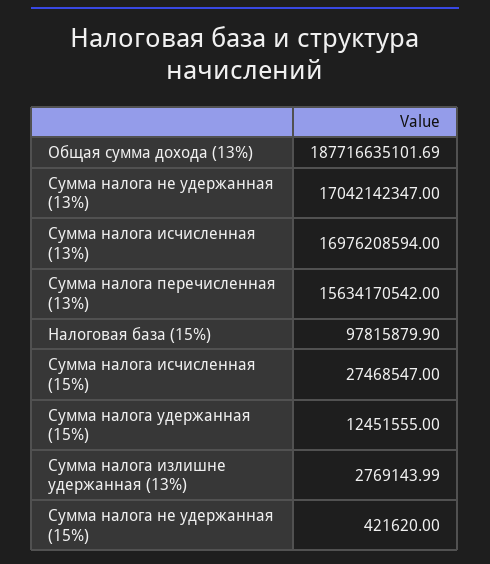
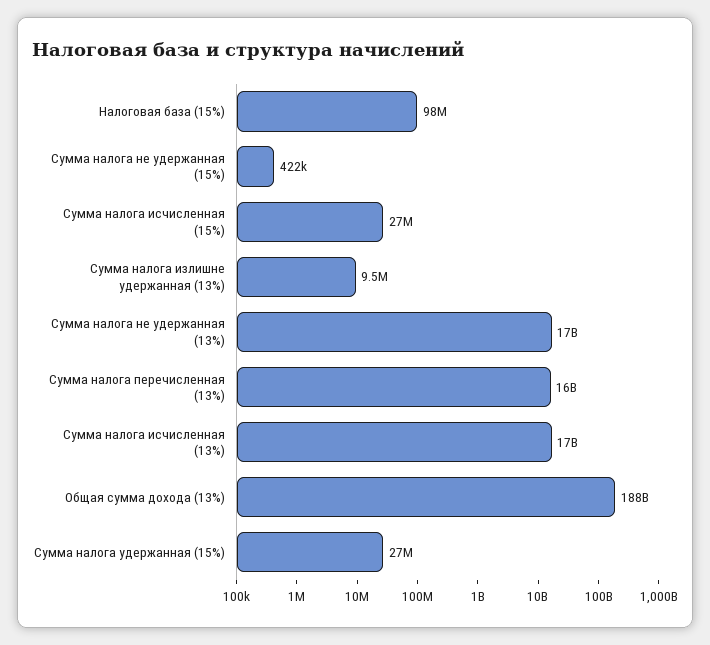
  {
    "Общая сумма дохода (13%)": 187716635101.69,
    "Сумма налога не удержанная (13%)": 17042142347,
    "Сумма налога исчисленная (13%)": 16976208594,
    "Сумма налога перечисленная (13%)": 15634170542,
    "Налоговая база (15%)": 97815879.9,
    "Сумма налога исчисленная (15%)": 27468547,
-   "Сумма налога удержанная (15%)": 12451555,
+   "Сумма налога удержанная (15%)": 27000000,
-   "Сумма налога излишне удержанная (13%)": 2769143.99,
+   "Сумма налога излишне удержанная (13%)": 9500000,
    "Сумма налога не удержанная (15%)": 421620
  }

